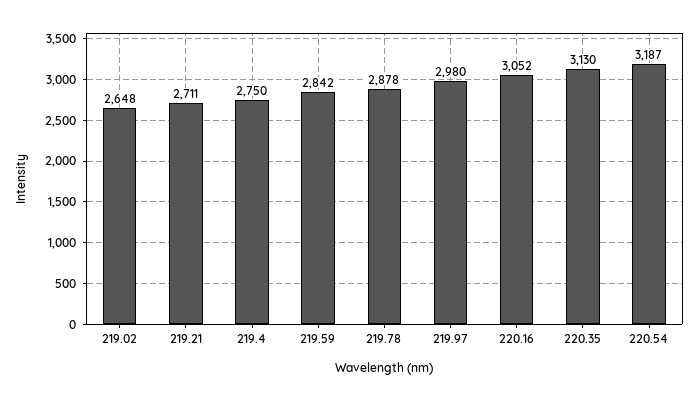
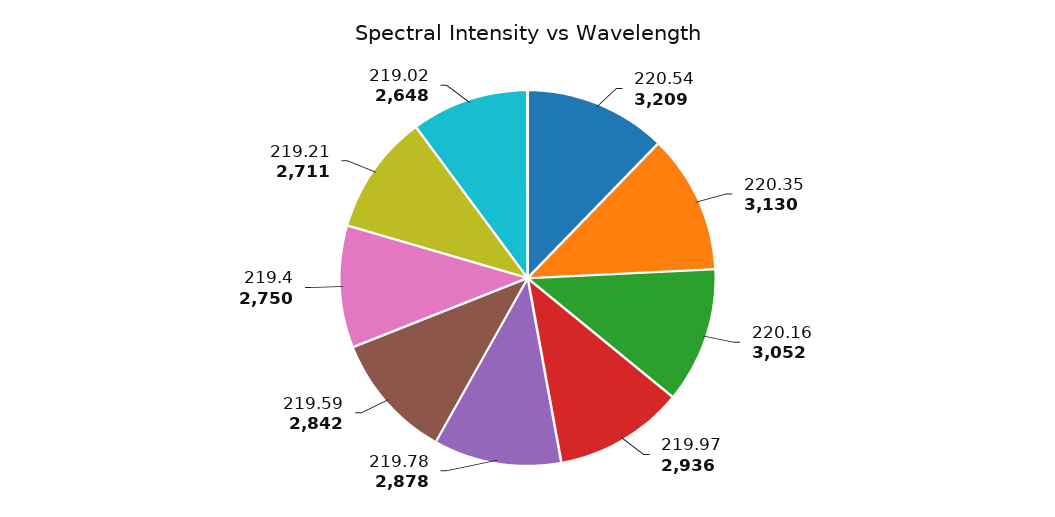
  {
    "219.02": 2648,
    "219.21": 2711,
    "219.4": 2750,
    "219.59": 2842,
    "219.78": 2878,
-   "219.97": 2980,
+   "219.97": 2936,
    "220.16": 3052,
    "220.35": 3130,
-   "220.54": 3187
+   "220.54": 3209
  }

